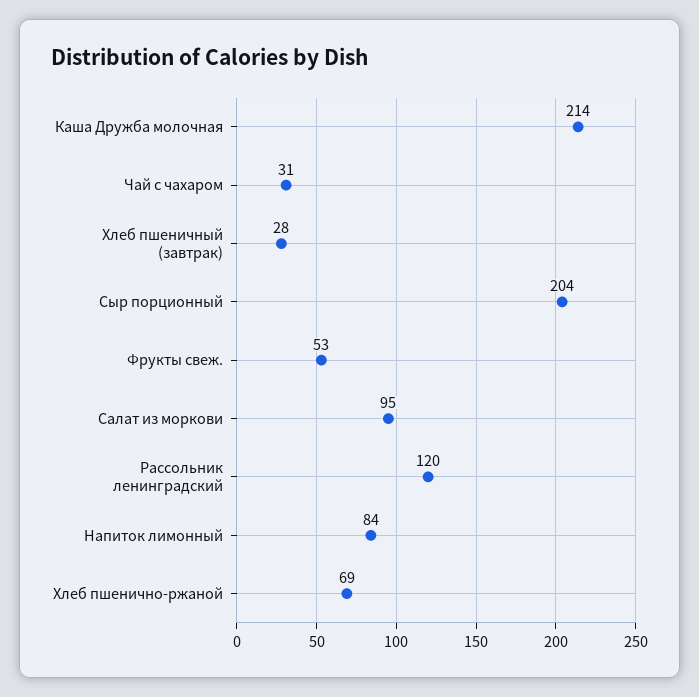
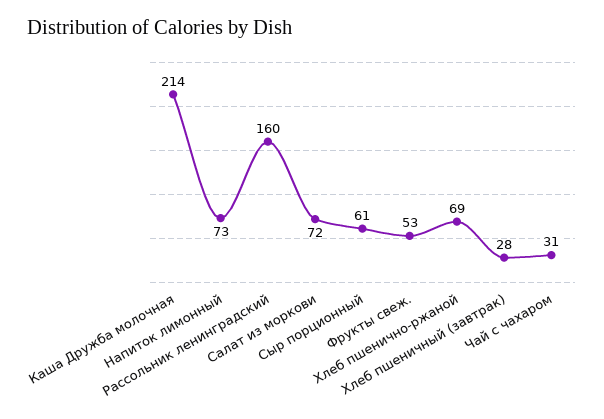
  {
    "Каша Дружба молочная": 214,
    "Чай с чахаром": 31,
    "Хлеб пшеничный (завтрак)": 28,
-   "Сыр порционный": 204,
+   "Сыр порционный": 61,
    "Фрукты свеж.": 53,
-   "Салат из моркови": 95,
+   "Салат из моркови": 72,
-   "Рассольник ленинградский": 120,
+   "Рассольник ленинградский": 160,
-   "Напиток лимонный": 84,
+   "Напиток лимонный": 73,
    "Хлеб пшенично-ржаной": 69
  }

